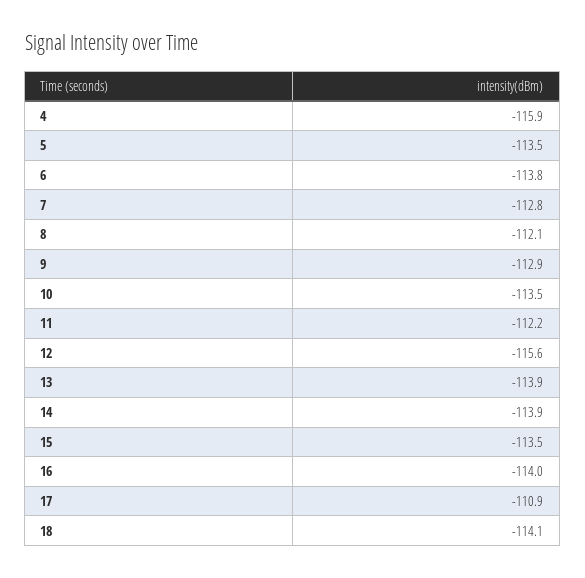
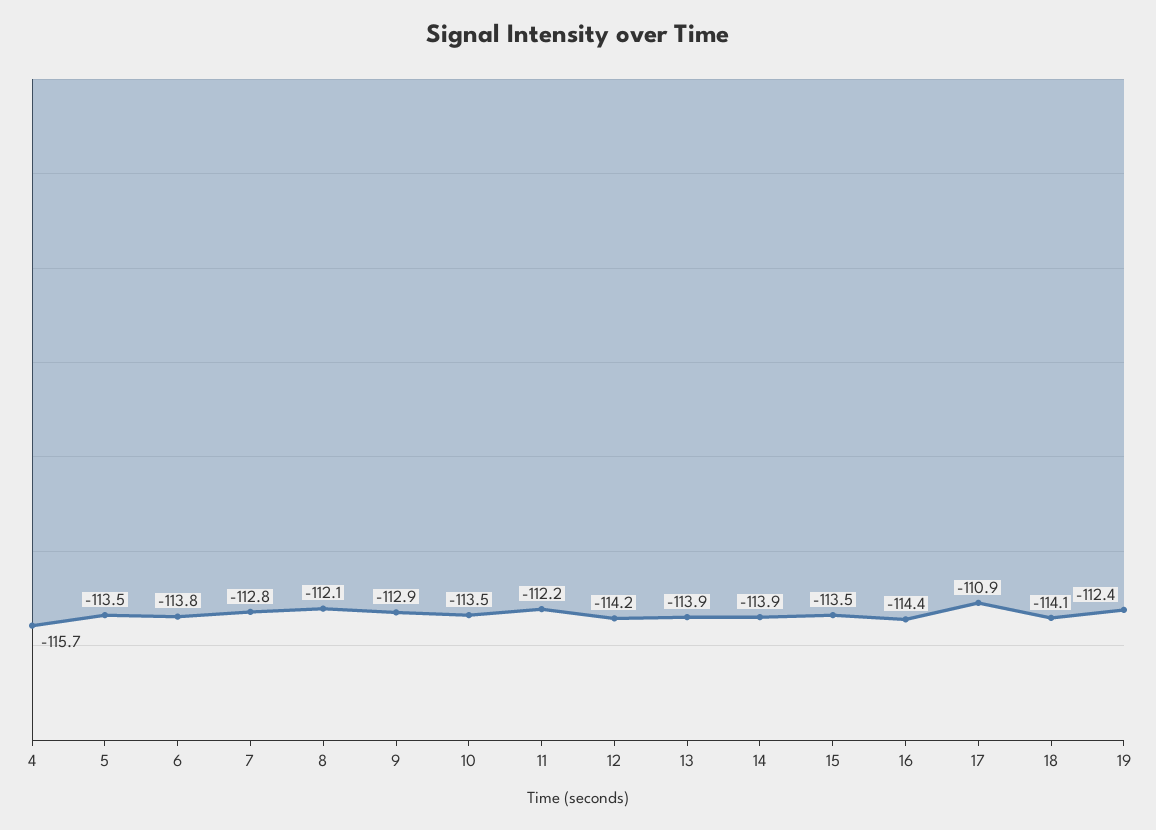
  {
-   "4": -115.9,
+   "4": -115.7,
    "5": -113.5,
    "6": -113.8,
    "7": -112.8,
    "8": -112.1,
    "9": -112.9,
    "10": -113.5,
    "11": -112.2,
-   "12": -115.6,
+   "12": -114.2,
    "13": -113.9,
    "14": -113.9,
    "15": -113.5,
-   "16": -114,
+   "16": -114.4,
    "17": -110.9,
-   "18": -114.1
+   "18": -114.1,
+   "19": -112.4
  }

